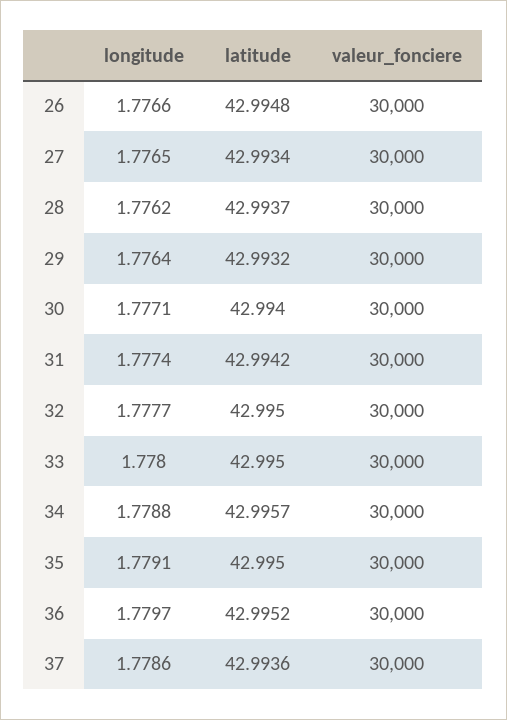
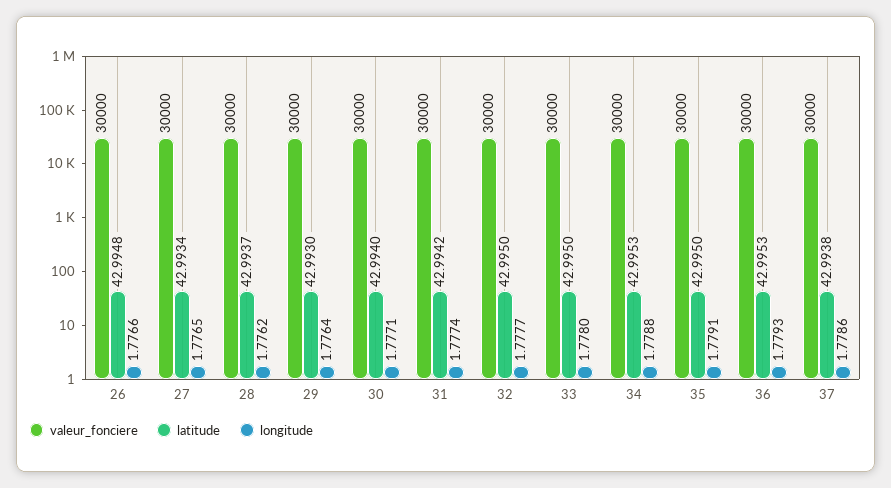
  {
    "longitude": {
      "26": 1.7766,
      "27": 1.7765,
      "28": 1.7762,
      "29": 1.7764,
      "30": 1.7771,
      "31": 1.7774,
      "32": 1.7777,
      "33": 1.778,
      "34": 1.7788,
      "35": 1.7791,
-     "36": 1.7797,
+     "36": 1.7793,
      "37": 1.7786
    },
    "latitude": {
      "26": 42.9948,
      "27": 42.9934,
      "28": 42.9937,
-     "29": 42.9932,
+     "29": 42.993,
      "30": 42.994,
      "31": 42.9942,
      "32": 42.995,
      "33": 42.995,
-     "34": 42.9957,
+     "34": 42.9953,
      "35": 42.995,
-     "36": 42.9952,
+     "36": 42.9953,
-     "37": 42.9936
+     "37": 42.9938
    },
    "valeur_fonciere": {
      "26": 30000,
      "27": 30000,
      "28": 30000,
      "29": 30000,
      "30": 30000,
      "31": 30000,
      "32": 30000,
      "33": 30000,
      "34": 30000,
      "35": 30000,
      "36": 30000,
      "37": 30000
    }
  }

